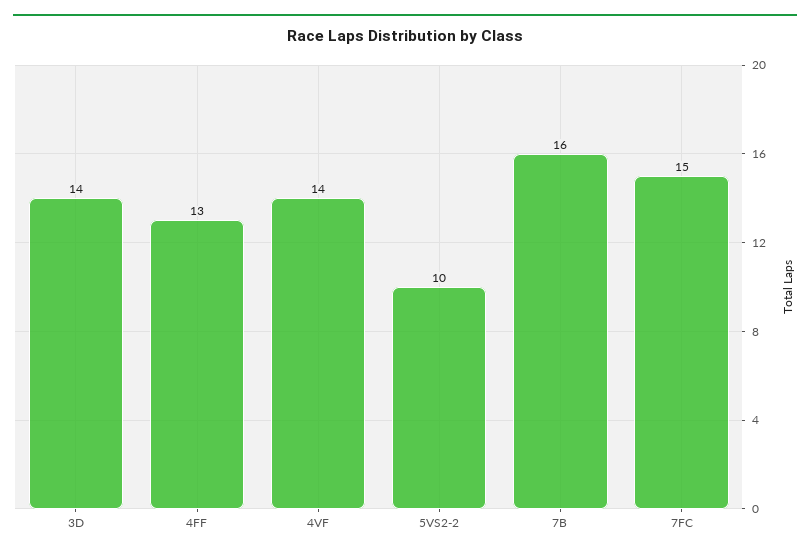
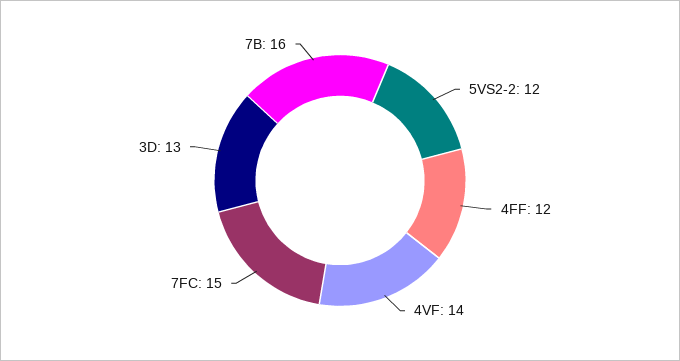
  {
-   "3D": 14,
+   "3D": 13,
-   "4FF": 13,
+   "4FF": 12,
    "4VF": 14,
-   "5VS2-2": 10,
+   "5VS2-2": 12,
    "7B": 16,
    "7FC": 15
  }

